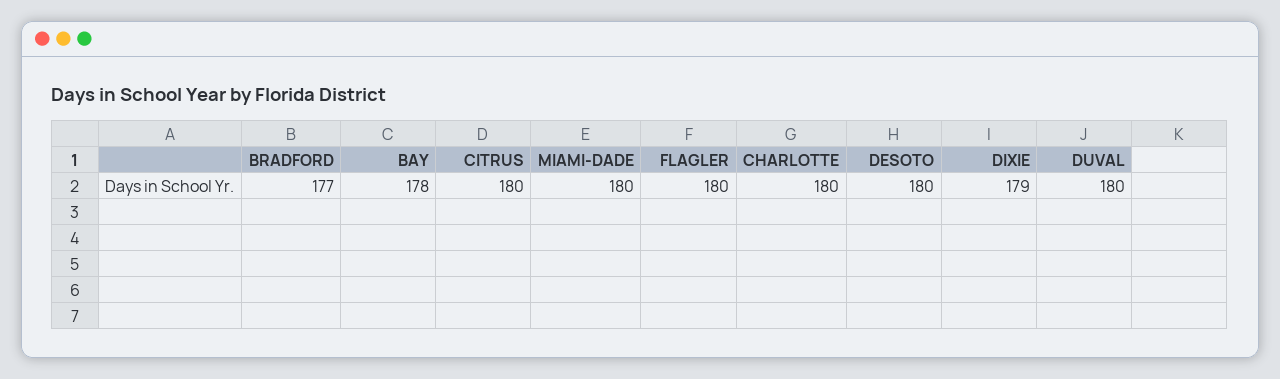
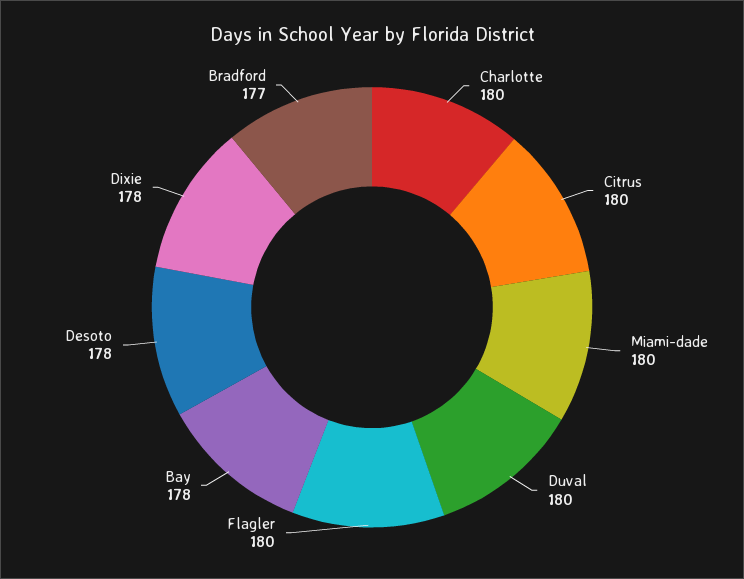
  {
    "BRADFORD": 177,
    "BAY": 178,
    "CITRUS": 180,
    "MIAMI-DADE": 180,
    "FLAGLER": 180,
    "CHARLOTTE": 180,
-   "DESOTO": 180,
+   "DESOTO": 178,
-   "DIXIE": 179,
+   "DIXIE": 178,
    "DUVAL": 180
  }

